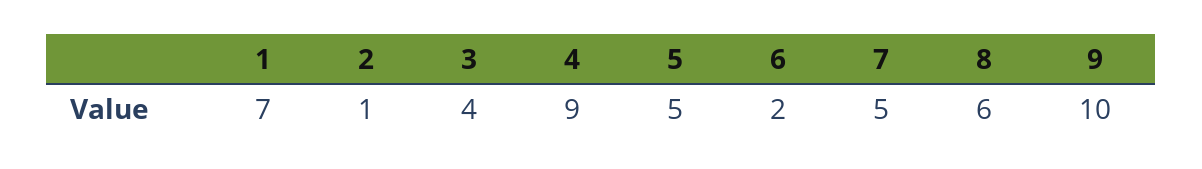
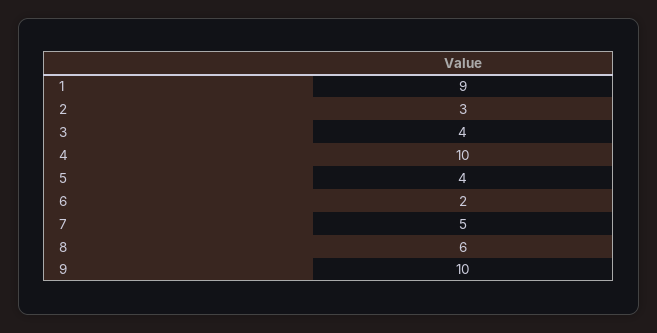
  {
-   "1": 7,
+   "1": 9,
-   "2": 1,
+   "2": 3,
    "3": 4,
-   "4": 9,
+   "4": 10,
-   "5": 5,
+   "5": 4,
    "6": 2,
    "7": 5,
    "8": 6,
    "9": 10
  }

